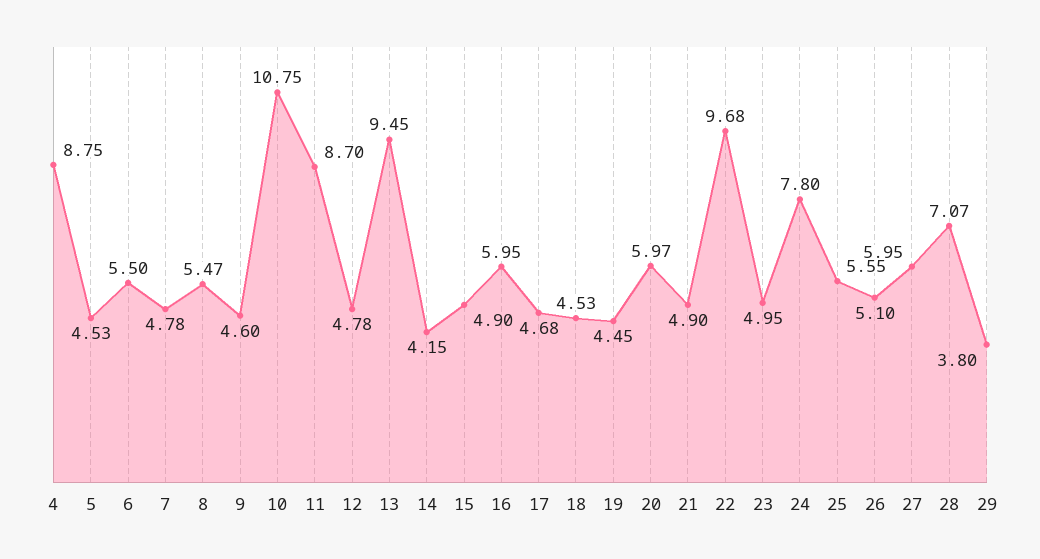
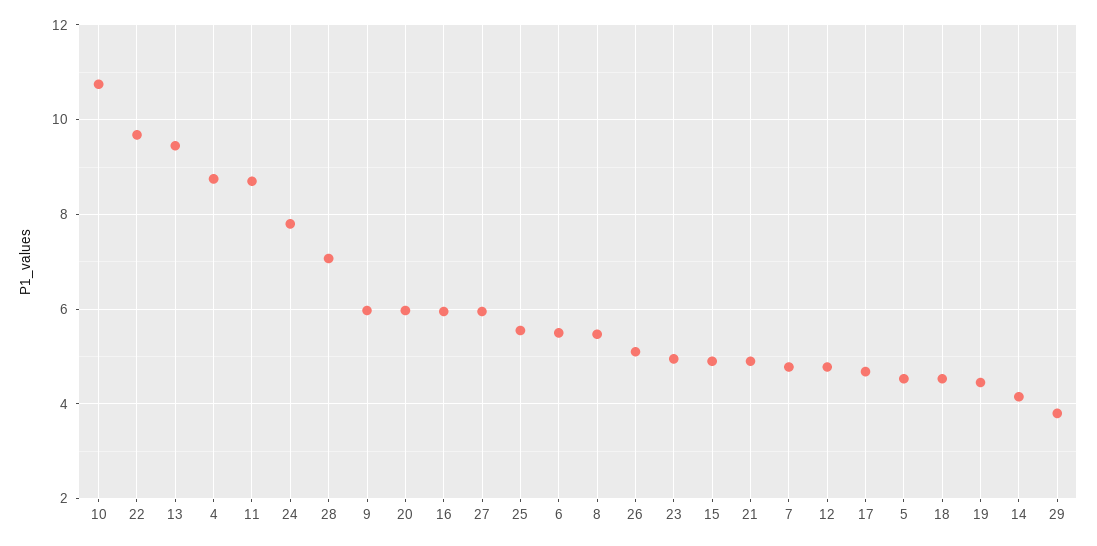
  {
    "4": 8.75,
    "5": 4.53,
    "6": 5.5,
    "7": 4.78,
    "8": 5.47,
-   "9": 4.6,
+   "9": 6,
    "10": 10.75,
    "11": 8.7,
    "12": 4.78,
    "13": 9.45,
    "14": 4.15,
    "15": 4.9,
    "16": 5.95,
    "17": 4.68,
    "18": 4.53,
    "19": 4.45,
    "20": 5.97,
    "21": 4.9,
    "22": 9.68,
    "23": 4.95,
    "24": 7.8,
    "25": 5.55,
    "26": 5.1,
    "27": 5.95,
    "28": 7.07,
    "29": 3.8
  }

